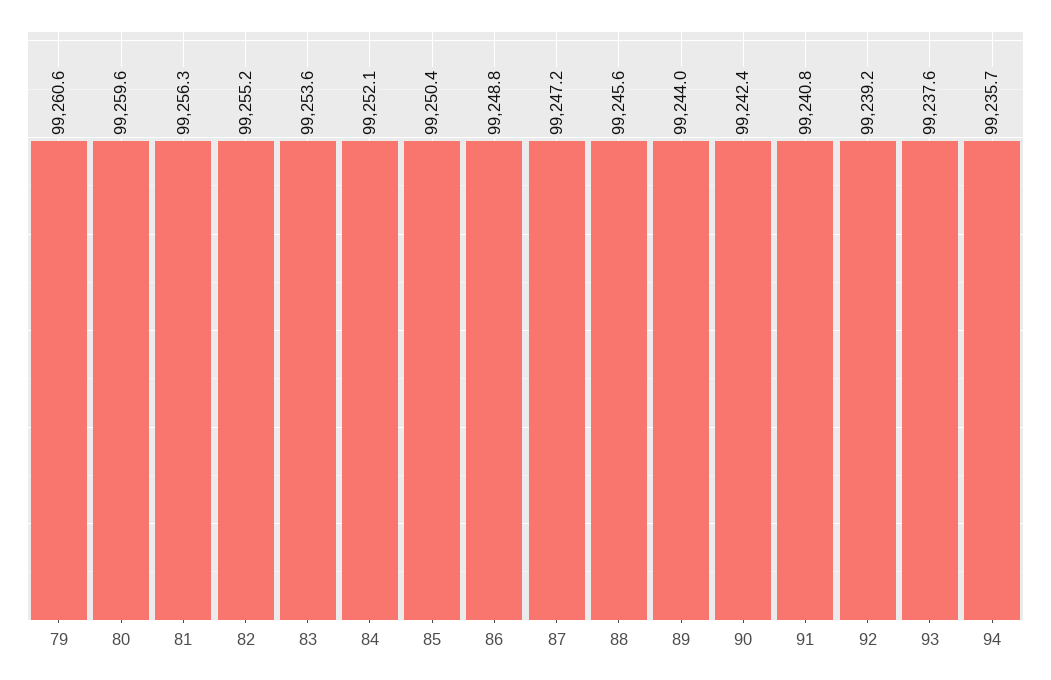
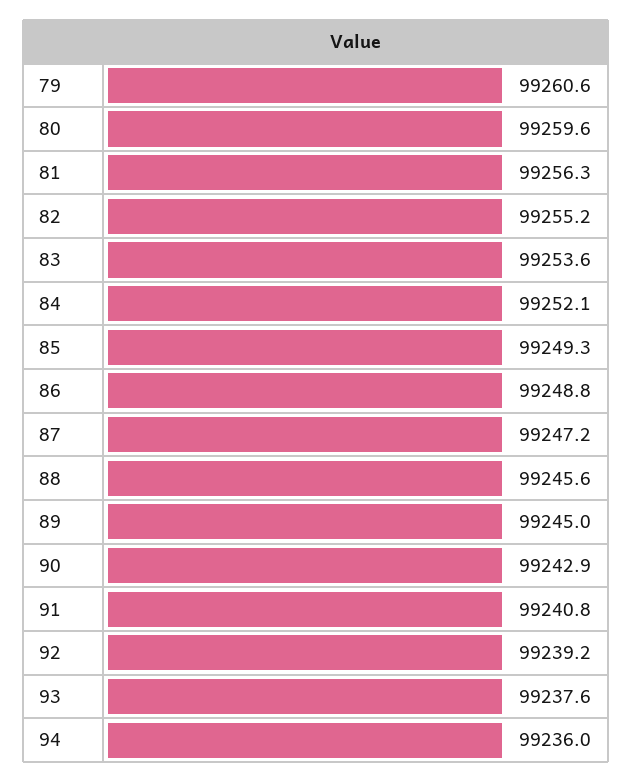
  {
    "79": 99260.6,
    "80": 99259.6,
    "81": 99256.3,
    "82": 99255.2,
    "83": 99253.6,
    "84": 99252.1,
-   "85": 99250.4,
+   "85": 99249.3,
    "86": 99248.8,
    "87": 99247.2,
    "88": 99245.6,
-   "89": 99244,
+   "89": 99245,
-   "90": 99242.4,
+   "90": 99242.9,
    "91": 99240.8,
    "92": 99239.2,
    "93": 99237.6,
-   "94": 99235.7
+   "94": 99236
  }

